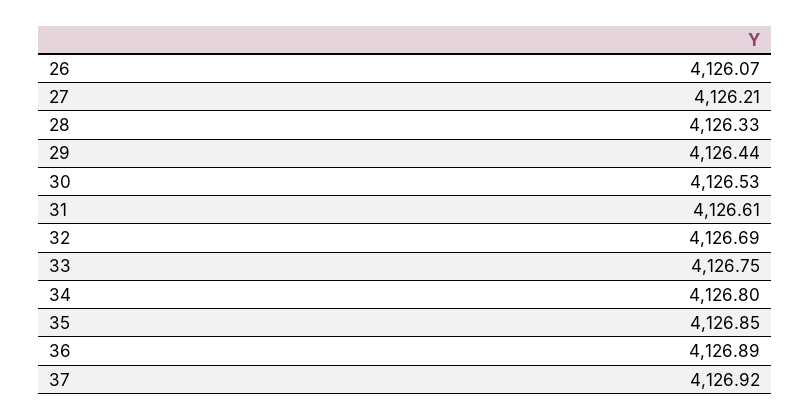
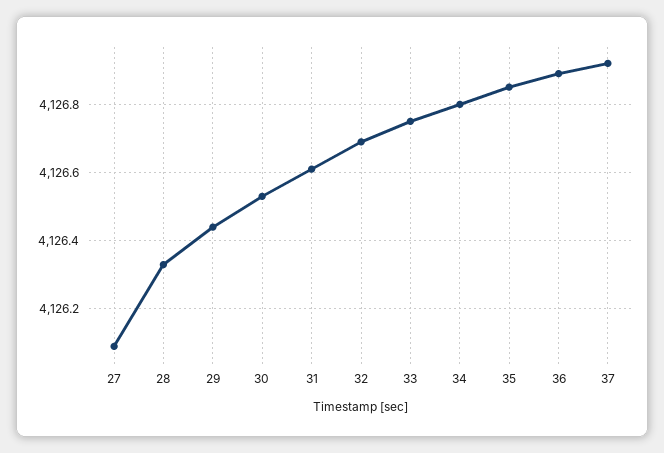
  {
-   "26": 4126.07,
-   "27": 4126.21,
+   "27": 4126.1,
    "28": 4126.33,
    "29": 4126.44,
    "30": 4126.53,
    "31": 4126.61,
    "32": 4126.69,
    "33": 4126.75,
    "34": 4126.8,
    "35": 4126.85,
    "36": 4126.89,
    "37": 4126.92
  }

